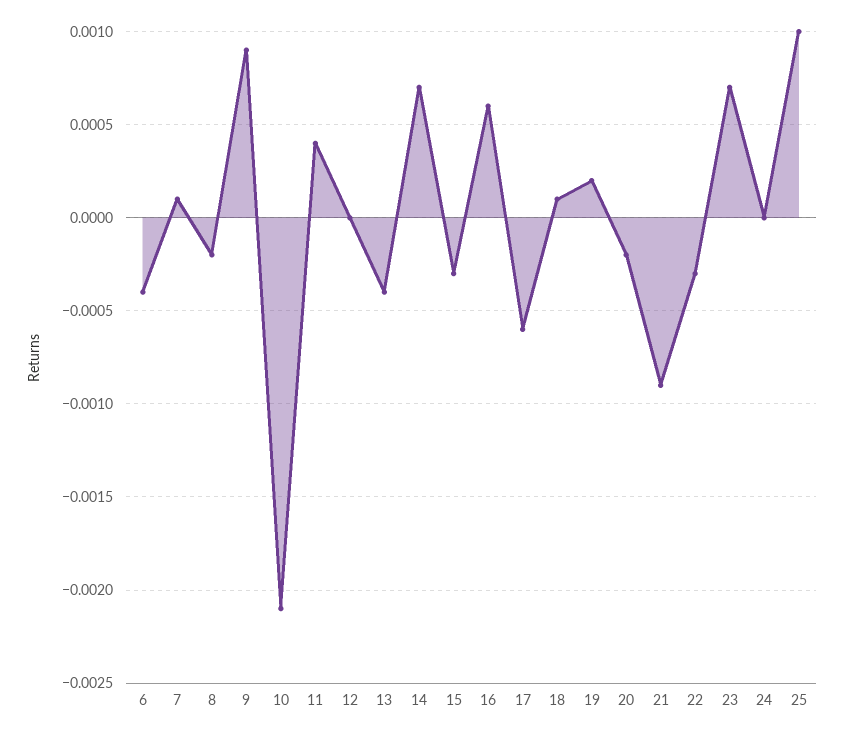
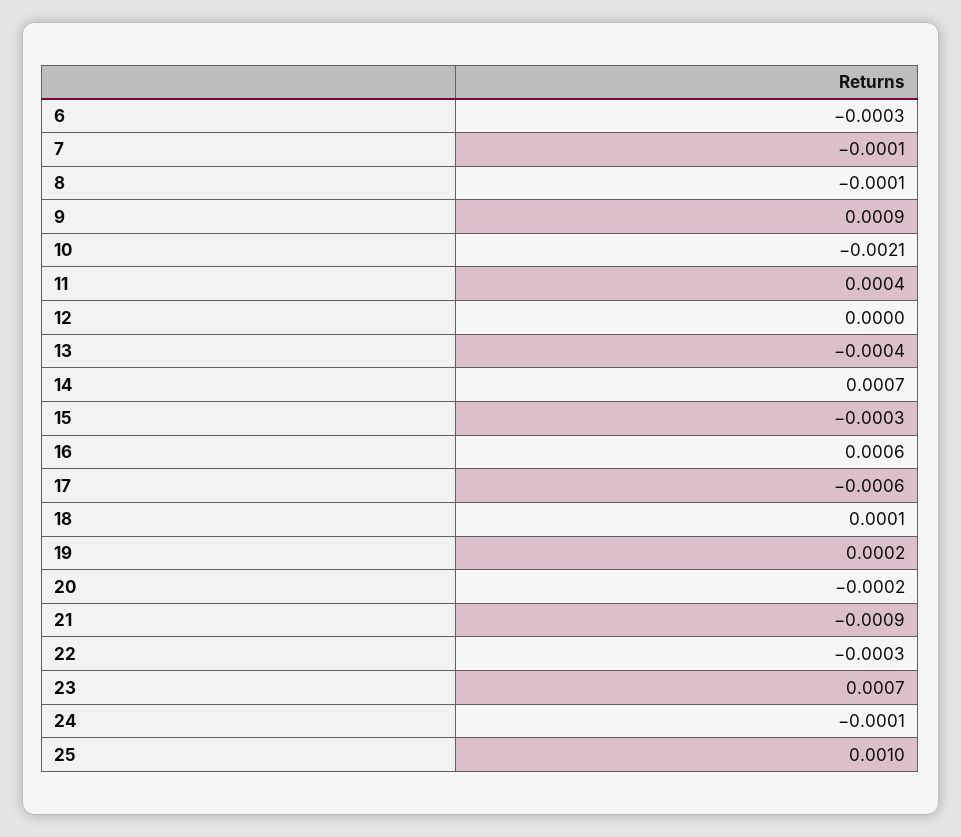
  {
-   "6": -0.0004,
+   "6": -0.0003,
-   "7": 0.0001,
+   "7": -0.0001,
-   "8": -0.0002,
+   "8": -0.0001,
    "9": 0.0009,
    "10": -0.0021,
    "11": 0.0004,
    "12": 0,
    "13": -0.0004,
    "14": 0.0007,
    "15": -0.0003,
    "16": 0.0006,
    "17": -0.0006,
    "18": 0.0001,
    "19": 0.0002,
    "20": -0.0002,
    "21": -0.0009,
    "22": -0.0003,
    "23": 0.0007,
-   "24": 0,
+   "24": -0.0001,
    "25": 0.001
  }

